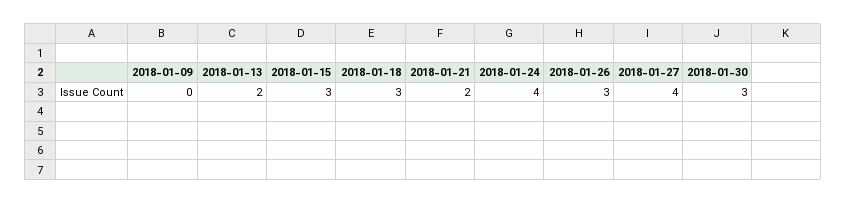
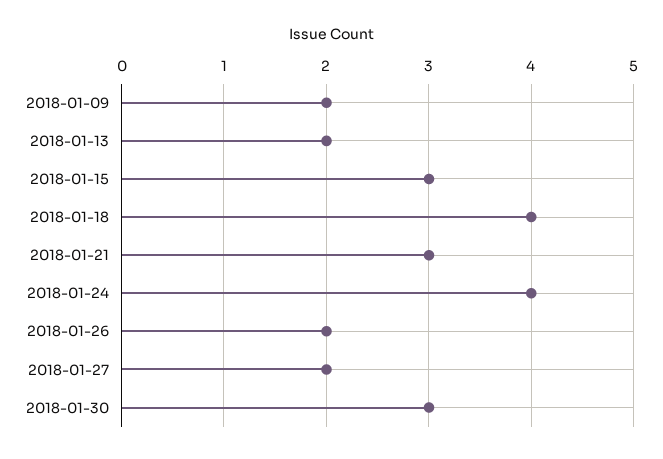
  {
-   "2018-01-09": 0,
+   "2018-01-09": 2,
    "2018-01-13": 2,
    "2018-01-15": 3,
-   "2018-01-18": 3,
+   "2018-01-18": 4,
-   "2018-01-21": 2,
+   "2018-01-21": 3,
    "2018-01-24": 4,
-   "2018-01-26": 3,
+   "2018-01-26": 2,
-   "2018-01-27": 4,
+   "2018-01-27": 2,
    "2018-01-30": 3
  }

